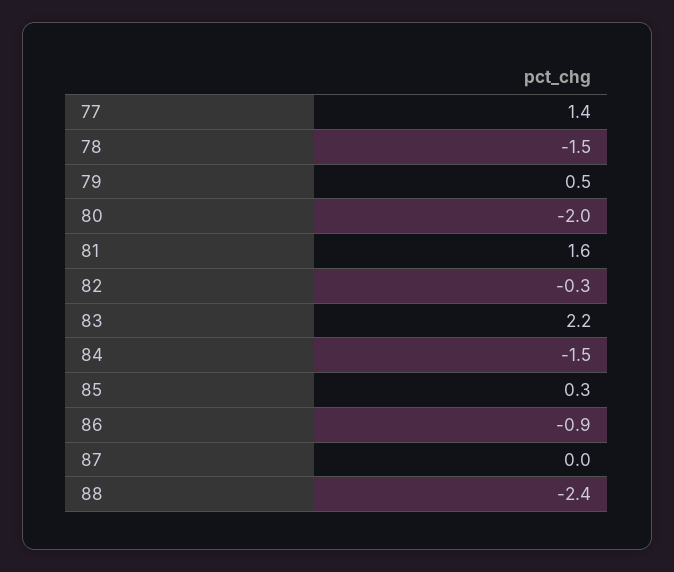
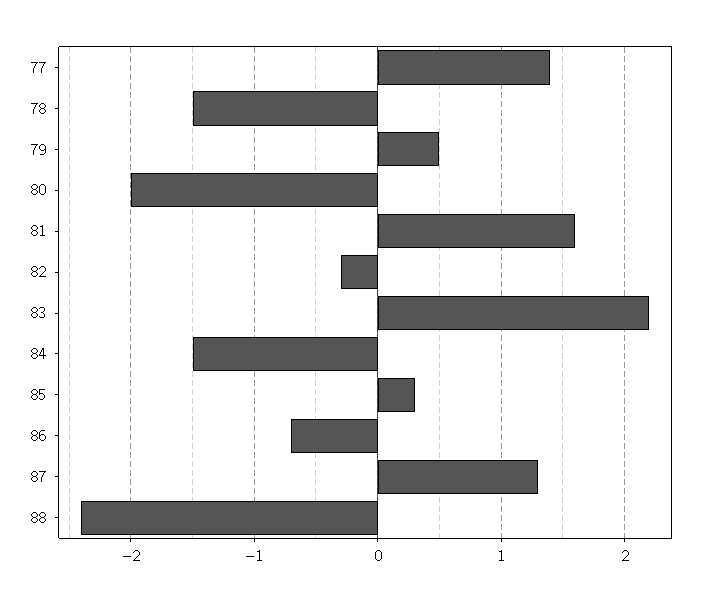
  {
    "77": 1.4,
    "78": -1.5,
    "79": 0.5,
    "80": -2,
    "81": 1.6,
    "82": -0.3,
    "83": 2.2,
    "84": -1.5,
    "85": 0.3,
-   "86": -0.9,
+   "86": -0.7,
-   "87": 0,
+   "87": 1.3,
    "88": -2.4
  }

